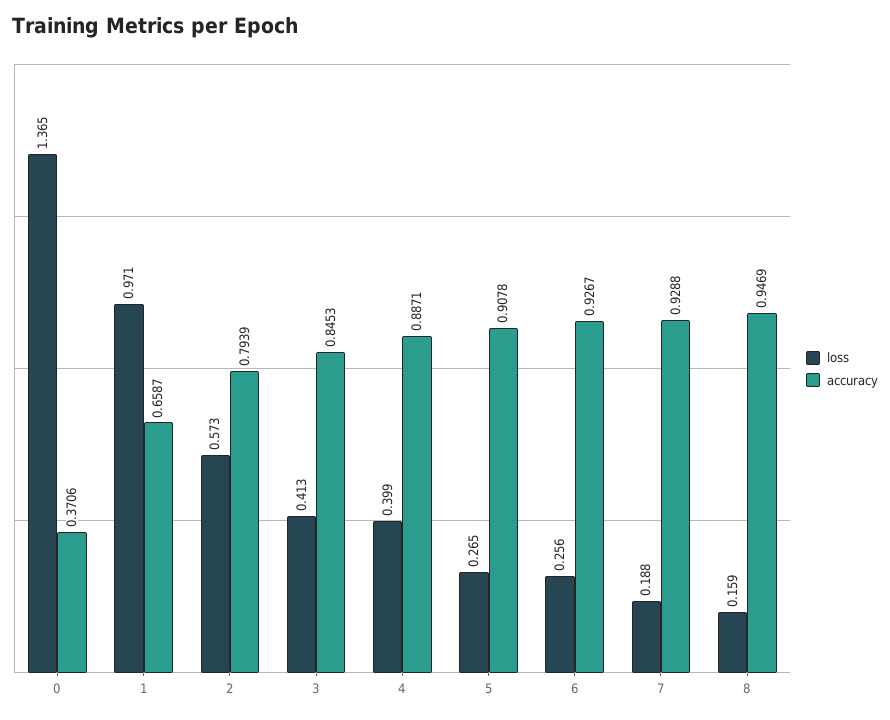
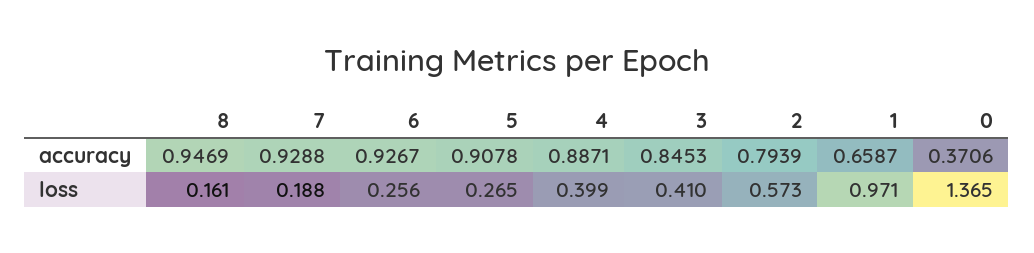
  {
    "loss": {
      "0": 1.365,
      "1": 0.971,
      "2": 0.573,
-     "3": 0.413,
+     "3": 0.41,
      "4": 0.399,
      "5": 0.265,
      "6": 0.256,
      "7": 0.188,
-     "8": 0.159
+     "8": 0.161
    },
    "accuracy": {
      "0": 0.3706,
      "1": 0.6587,
      "2": 0.7939,
      "3": 0.8453,
      "4": 0.8871,
      "5": 0.9078,
      "6": 0.9267,
      "7": 0.9288,
      "8": 0.9469
    }
  }

